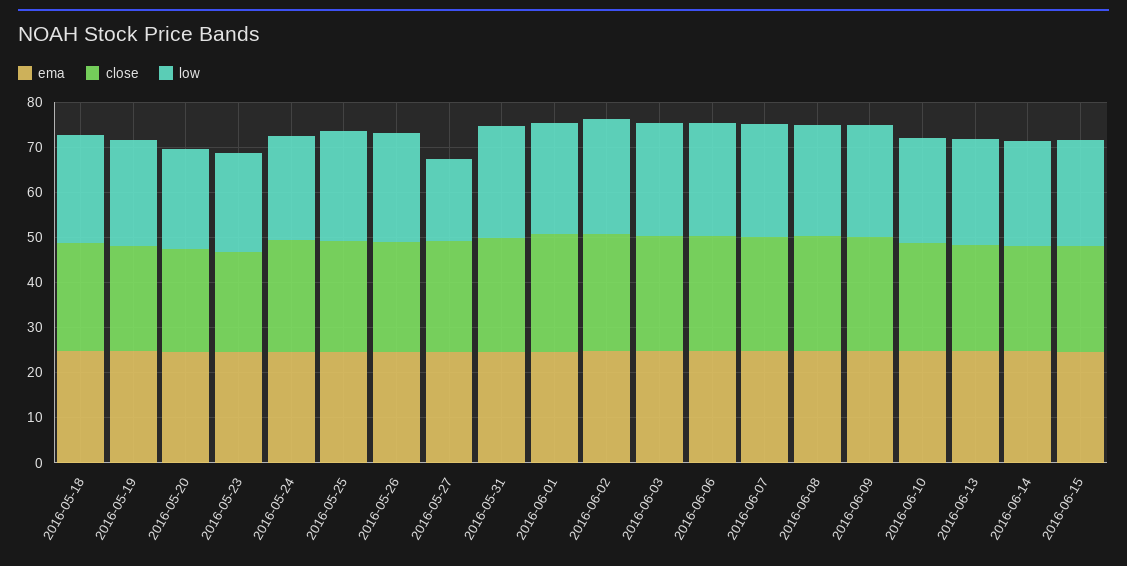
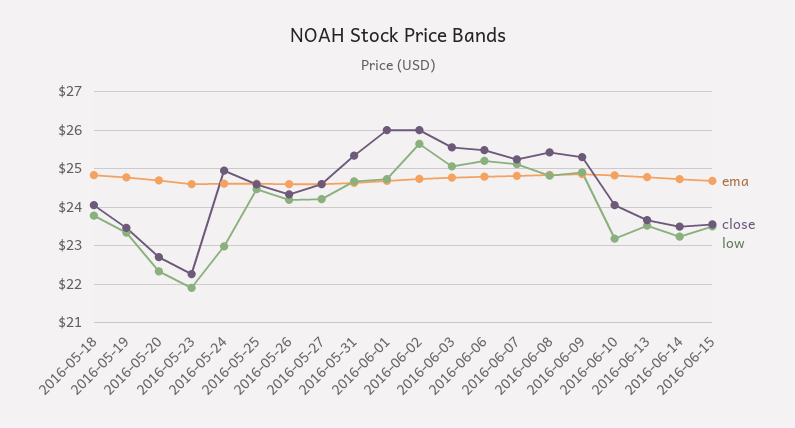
  {
    "ema": {
      "2016-05-18": 24.8,
      "2016-05-19": 24.8,
      "2016-05-20": 24.6,
      "2016-05-23": 24.6,
      "2016-05-24": 24.6,
      "2016-05-25": 24.6,
      "2016-05-26": 24.6,
      "2016-05-27": 24.6,
      "2016-05-31": 24.6,
      "2016-06-01": 24.6,
      "2016-06-02": 24.8,
      "2016-06-03": 24.8,
      "2016-06-06": 24.8,
      "2016-06-07": 24.8,
      "2016-06-08": 24.8,
      "2016-06-09": 24.8,
      "2016-06-10": 24.8,
      "2016-06-13": 24.8,
      "2016-06-14": 24.8,
      "2016-06-15": 24.6
    },
    "close": {
      "2016-05-18": 24,
      "2016-05-19": 23.4,
      "2016-05-20": 22.8,
      "2016-05-23": 22.2,
      "2016-05-24": 25,
      "2016-05-25": 24.6,
      "2016-05-26": 24.4,
      "2016-05-27": 24.6,
      "2016-05-31": 25.4,
      "2016-06-01": 26,
      "2016-06-02": 26,
      "2016-06-03": 25.6,
      "2016-06-06": 25.4,
      "2016-06-07": 25.2,
      "2016-06-08": 25.4,
      "2016-06-09": 25.4,
      "2016-06-10": 24,
      "2016-06-13": 23.6,
      "2016-06-14": 23.4,
      "2016-06-15": 23.6
    },
    "low": {
      "2016-05-18": 23.8,
      "2016-05-19": 23.4,
      "2016-05-20": 22.4,
      "2016-05-23": 22,
      "2016-05-24": 23,
      "2016-05-25": 24.4,
      "2016-05-26": 24.2,
-     "2016-05-27": 18,
+     "2016-05-27": 24.2,
      "2016-05-31": 24.6,
      "2016-06-01": 24.8,
      "2016-06-02": 25.6,
      "2016-06-03": 25,
      "2016-06-06": 25.2,
      "2016-06-07": 25.2,
      "2016-06-08": 24.8,
      "2016-06-09": 25,
      "2016-06-10": 23.2,
      "2016-06-13": 23.6,
      "2016-06-14": 23.2,
      "2016-06-15": 23.6
    }
  }

